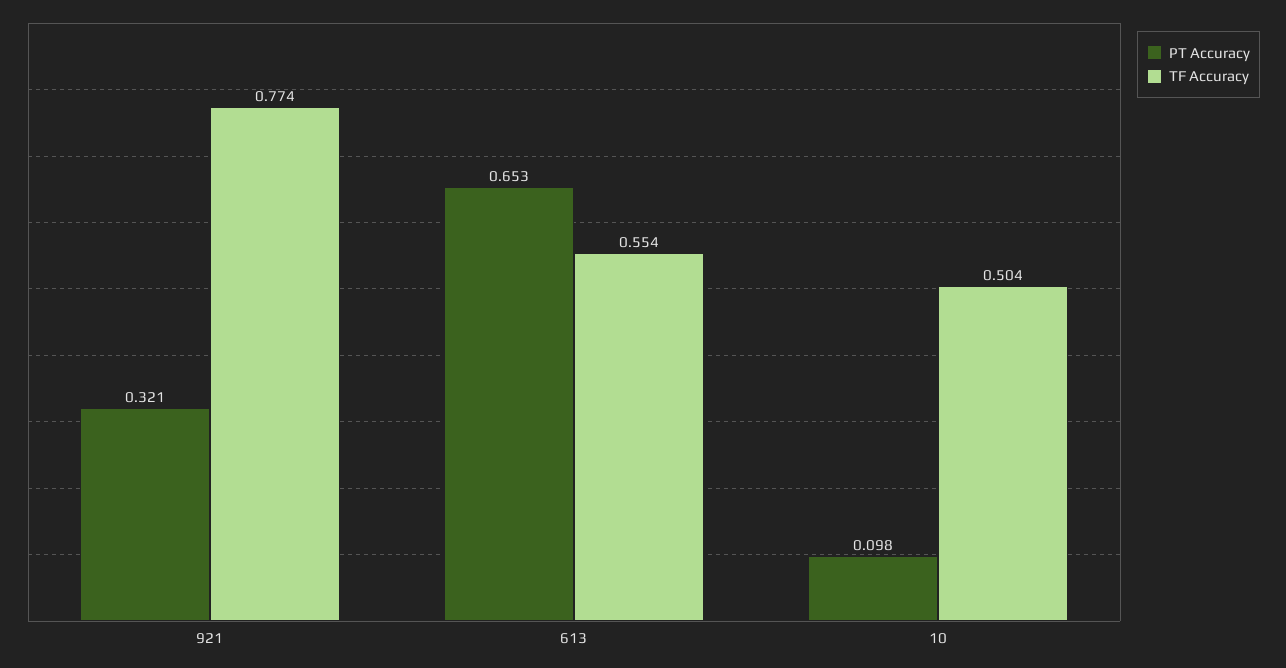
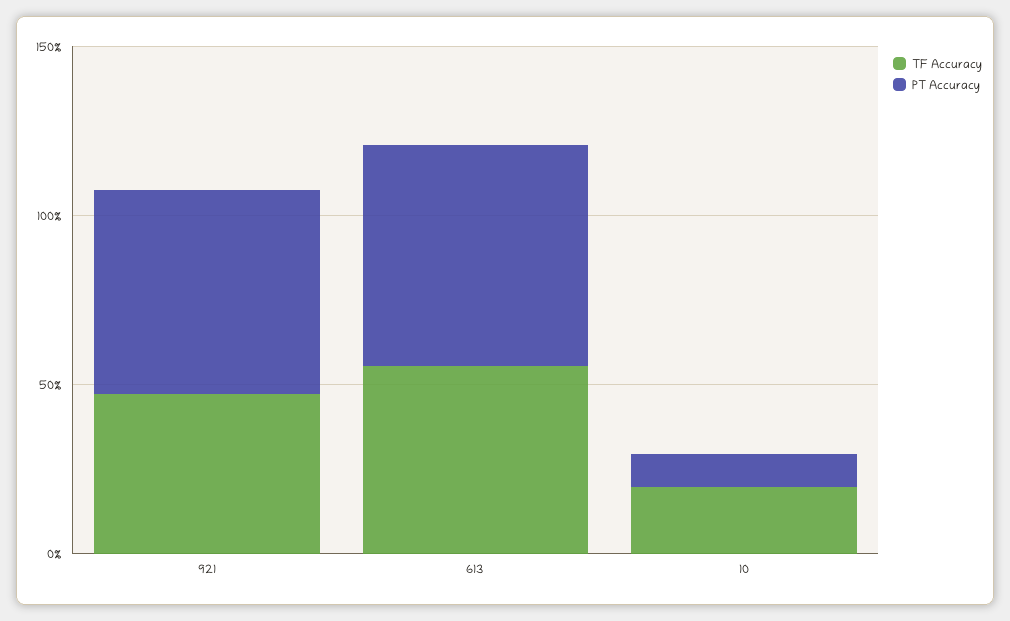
  {
    "PT Accuracy": {
-     "921": 0.321,
+     "921": 0.6,
      "613": 0.653,
      "10": 0.098
    },
    "TF Accuracy": {
-     "921": 0.774,
+     "921": 0.5,
      "613": 0.554,
-     "10": 0.504
+     "10": 0.2
    }
  }

